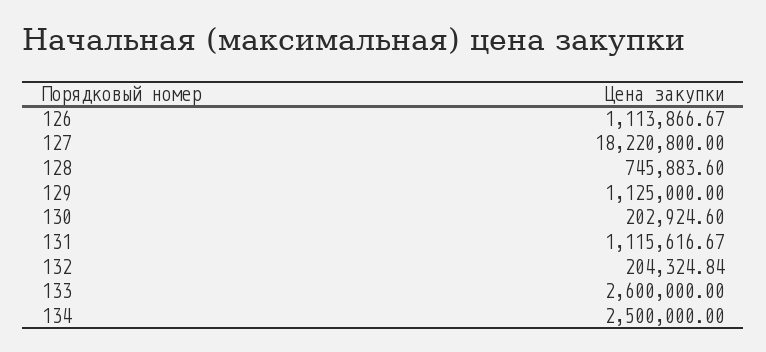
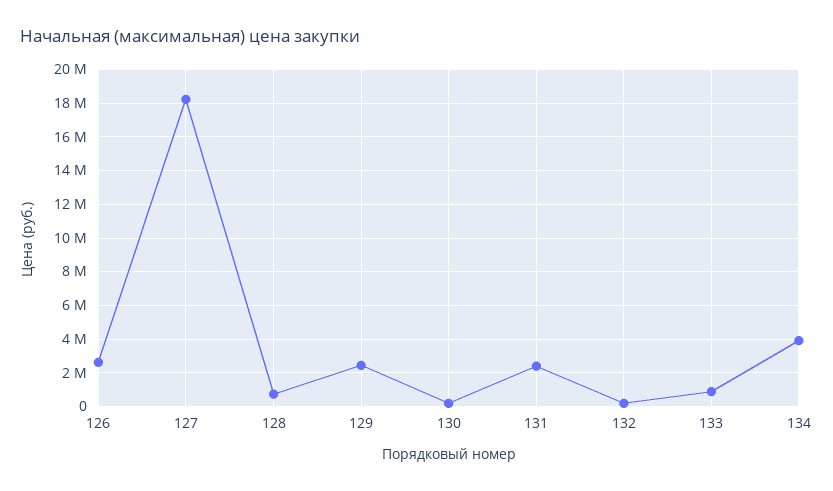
  {
-   "126": 1113866.67,
+   "126": 2500000,
    "127": 18220800,
    "128": 745883.6,
-   "129": 1125000,
+   "129": 2500000,
    "130": 202924.6,
-   "131": 1115616.67,
+   "131": 2500000,
    "132": 204324.84,
-   "133": 2600000,
+   "133": 1000000,
-   "134": 2500000
+   "134": 4000000
  }

